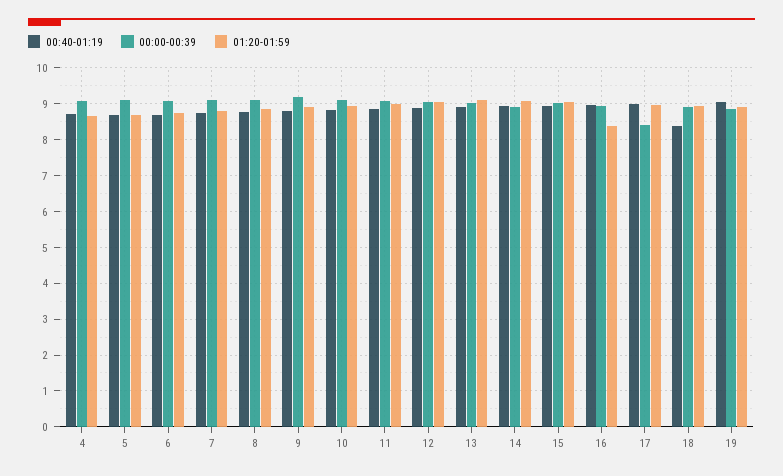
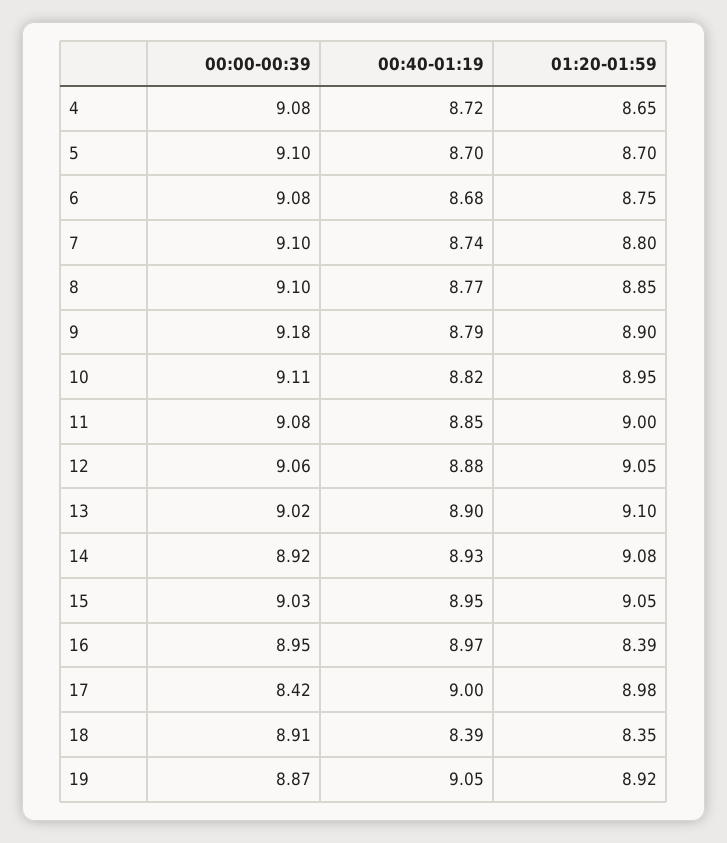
  {
    "00:40-01:19": {
      "4": 8.72,
      "5": 8.7,
      "6": 8.68,
      "7": 8.74,
      "8": 8.77,
      "9": 8.79,
      "10": 8.82,
      "11": 8.85,
      "12": 8.88,
      "13": 8.9,
      "14": 8.93,
      "15": 8.95,
      "16": 8.97,
      "17": 9,
      "18": 8.39,
      "19": 9.05
    },
    "00:00-00:39": {
      "4": 9.08,
      "5": 9.1,
      "6": 9.08,
      "7": 9.1,
      "8": 9.1,
      "9": 9.18,
      "10": 9.11,
      "11": 9.08,
      "12": 9.06,
      "13": 9.02,
      "14": 8.92,
      "15": 9.03,
      "16": 8.95,
      "17": 8.42,
      "18": 8.91,
      "19": 8.87
    },
    "01:20-01:59": {
      "4": 8.65,
      "5": 8.7,
      "6": 8.75,
      "7": 8.8,
      "8": 8.85,
      "9": 8.9,
      "10": 8.95,
      "11": 9,
      "12": 9.05,
      "13": 9.1,
      "14": 9.08,
      "15": 9.05,
      "16": 8.39,
      "17": 8.98,
-     "18": 9,
+     "18": 8.35,
      "19": 8.92
    }
  }

